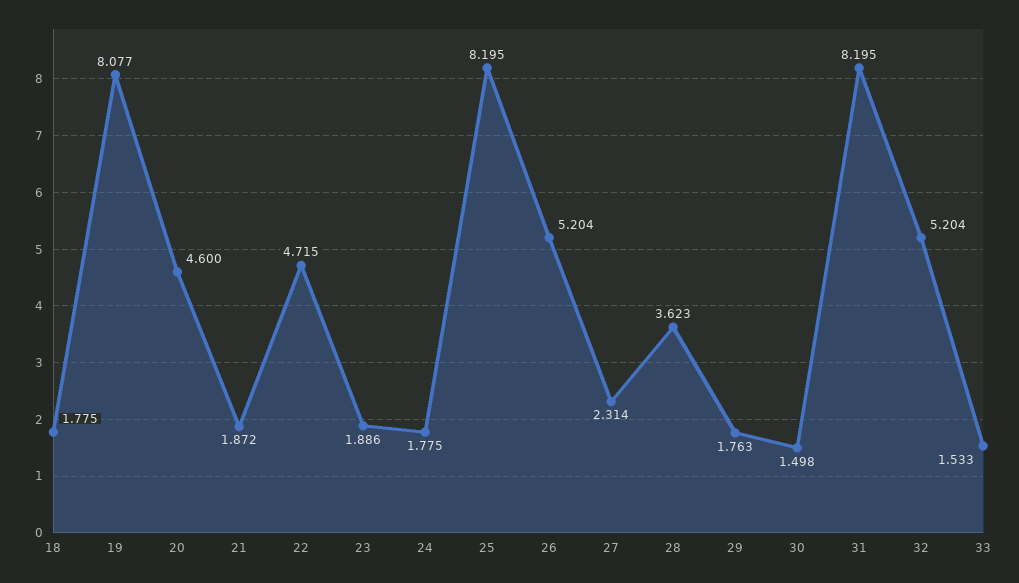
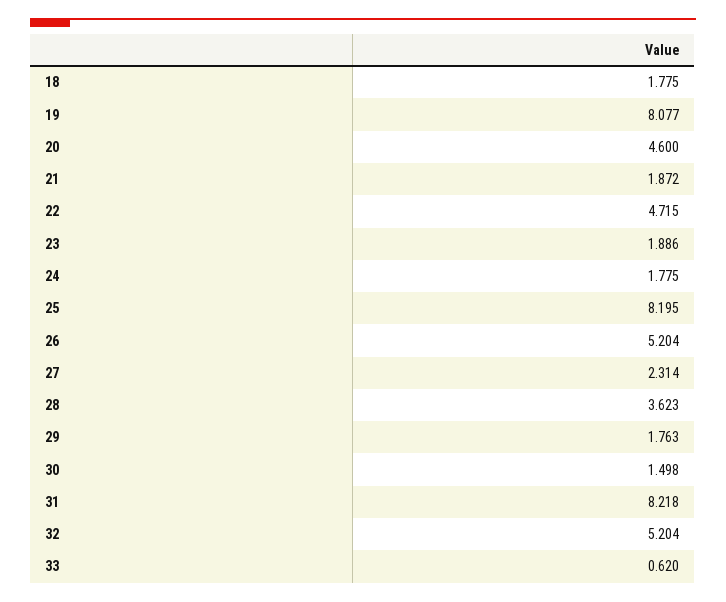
  {
    "18": 1.775,
    "19": 8.077,
    "20": 4.6,
    "21": 1.872,
    "22": 4.715,
    "23": 1.886,
    "24": 1.775,
    "25": 8.195,
    "26": 5.204,
    "27": 2.314,
    "28": 3.623,
    "29": 1.763,
    "30": 1.498,
-   "31": 8.195,
+   "31": 8.218,
    "32": 5.204,
-   "33": 1.533
+   "33": 0.62
  }

